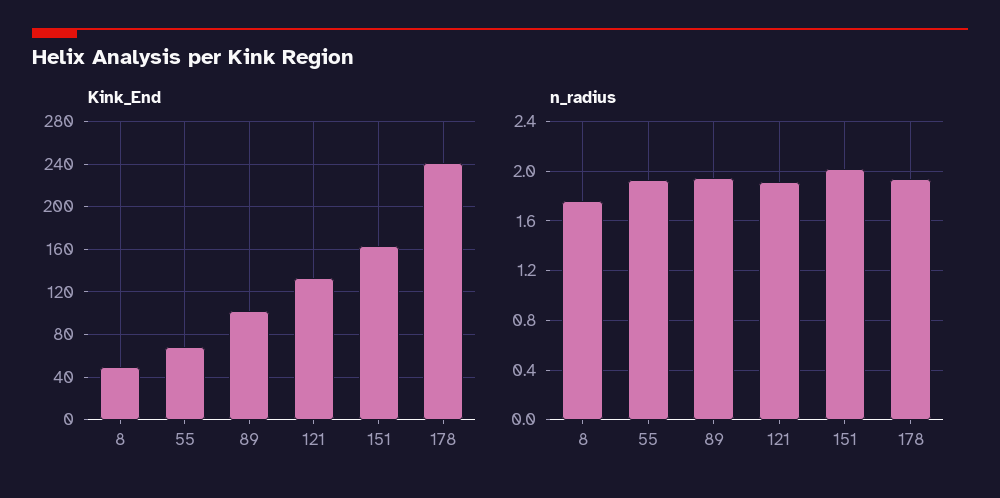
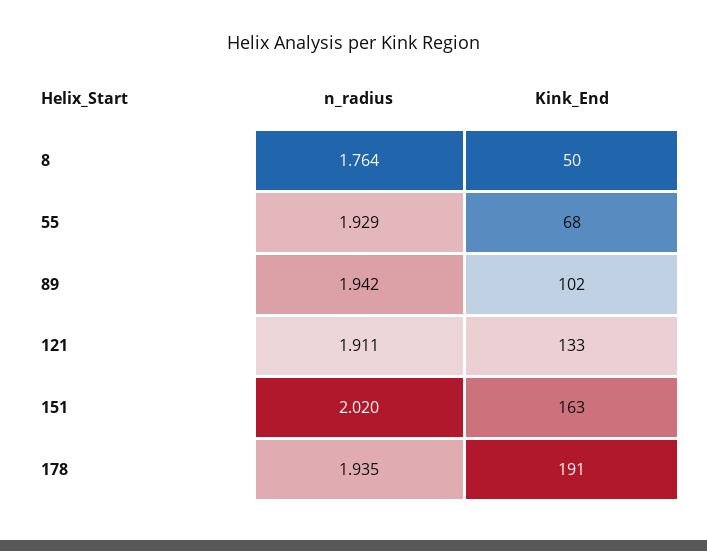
  {
    "Kink_End": {
      "8": 50,
      "55": 68,
      "89": 102,
      "121": 133,
      "151": 163,
-     "178": 240
+     "178": 191
    },
    "n_radius": {
      "8": 1.764,
      "55": 1.929,
      "89": 1.942,
      "121": 1.911,
      "151": 2.02,
      "178": 1.935
    }
  }

